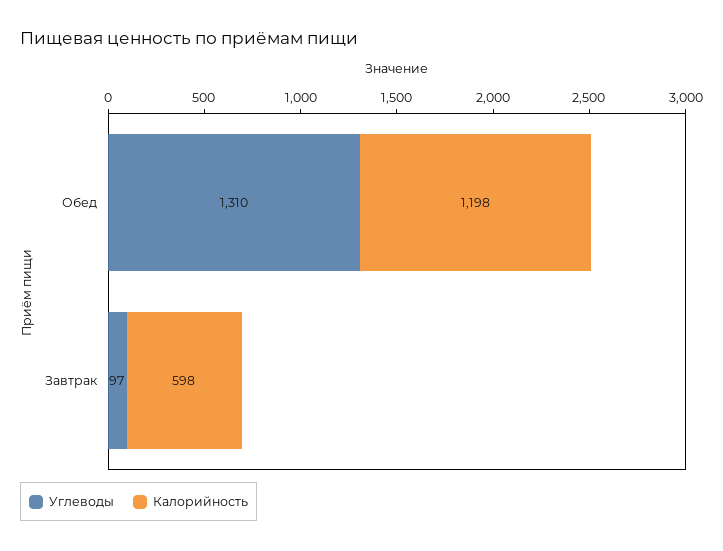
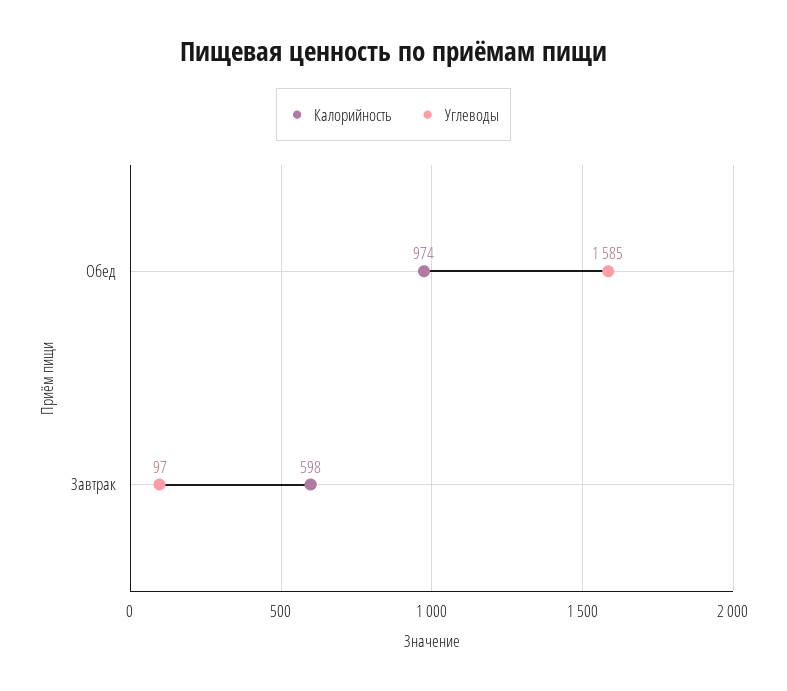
  {
    "Углеводы": {
-     "Обед": 1310,
+     "Обед": 1585,
      "Завтрак": 97
    },
    "Калорийность": {
-     "Обед": 1198,
+     "Обед": 974,
      "Завтрак": 598
    }
  }

